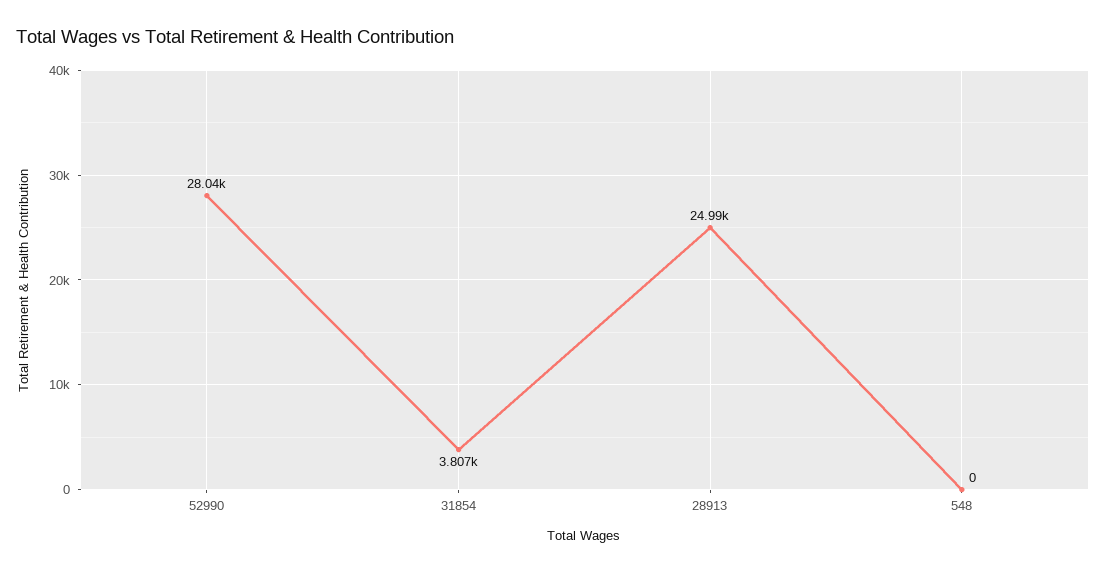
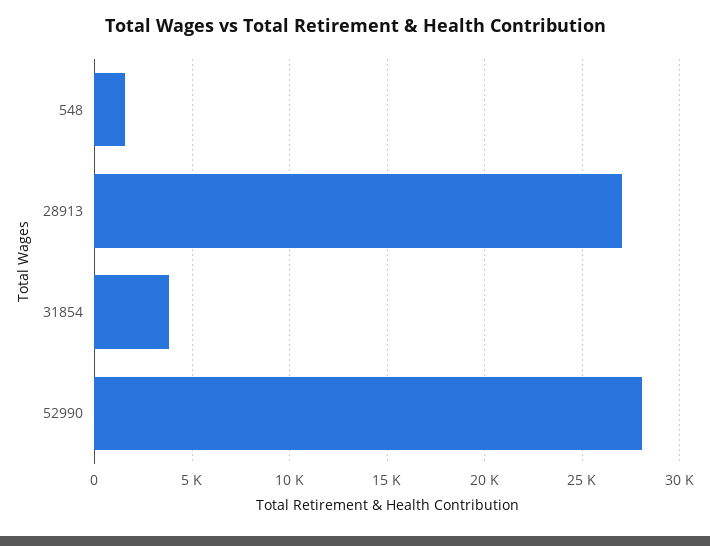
  {
    "52990": 28040,
    "31854": 3807,
-   "28913": 24990,
+   "28913": 27000,
-   "548": 0
+   "548": 1500
  }

